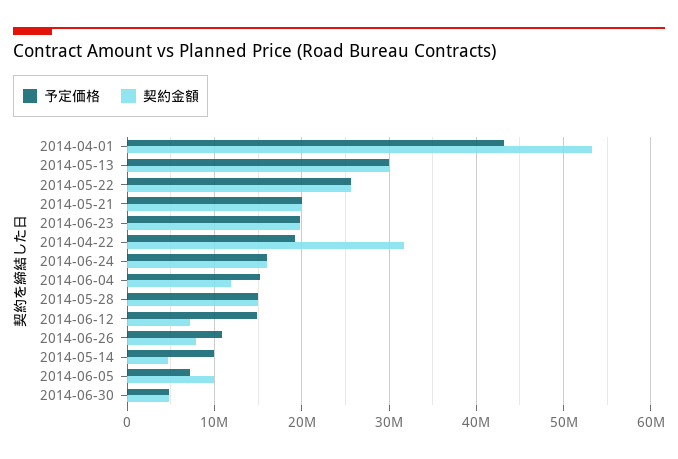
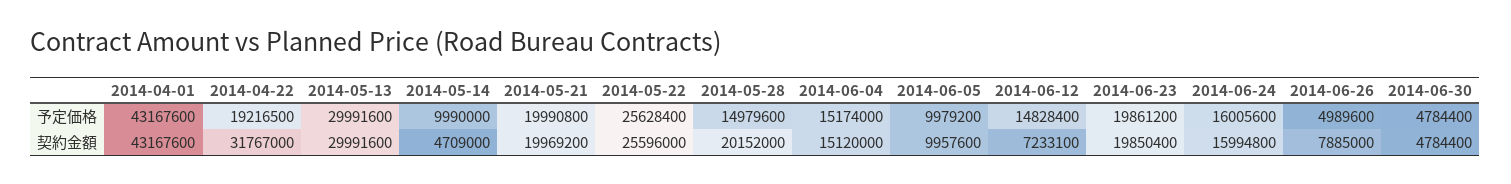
  {
    "予定価格": {
      "2014-04-01": 43167600,
      "2014-05-13": 29991600,
      "2014-05-22": 25628400,
      "2014-05-21": 19990800,
      "2014-06-23": 19861200,
      "2014-04-22": 19216500,
      "2014-06-24": 16005600,
      "2014-06-04": 15174000,
      "2014-05-28": 14979600,
      "2014-06-12": 14828400,
-     "2014-06-26": 11000000,
+     "2014-06-26": 4989600,
      "2014-05-14": 9990000,
-     "2014-06-05": 7000000,
+     "2014-06-05": 9979200,
      "2014-06-30": 4784400
    },
    "契約金額": {
-     "2014-04-01": 53000000,
+     "2014-04-01": 43167600,
      "2014-05-13": 29991600,
      "2014-05-22": 25596000,
      "2014-05-21": 19969200,
      "2014-06-23": 19850400,
      "2014-04-22": 31767000,
      "2014-06-24": 15994800,
-     "2014-06-04": 12000000,
+     "2014-06-04": 15120000,
-     "2014-05-28": 15000000,
+     "2014-05-28": 20152000,
      "2014-06-12": 7233100,
      "2014-06-26": 7885000,
      "2014-05-14": 4709000,
      "2014-06-05": 9957600,
      "2014-06-30": 4784400
    }
  }

